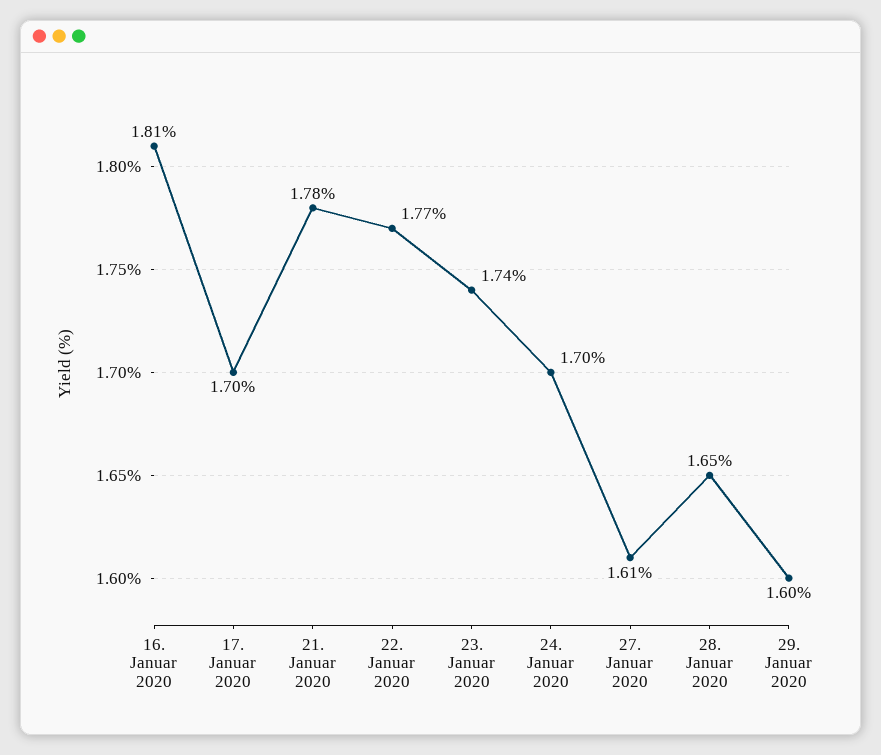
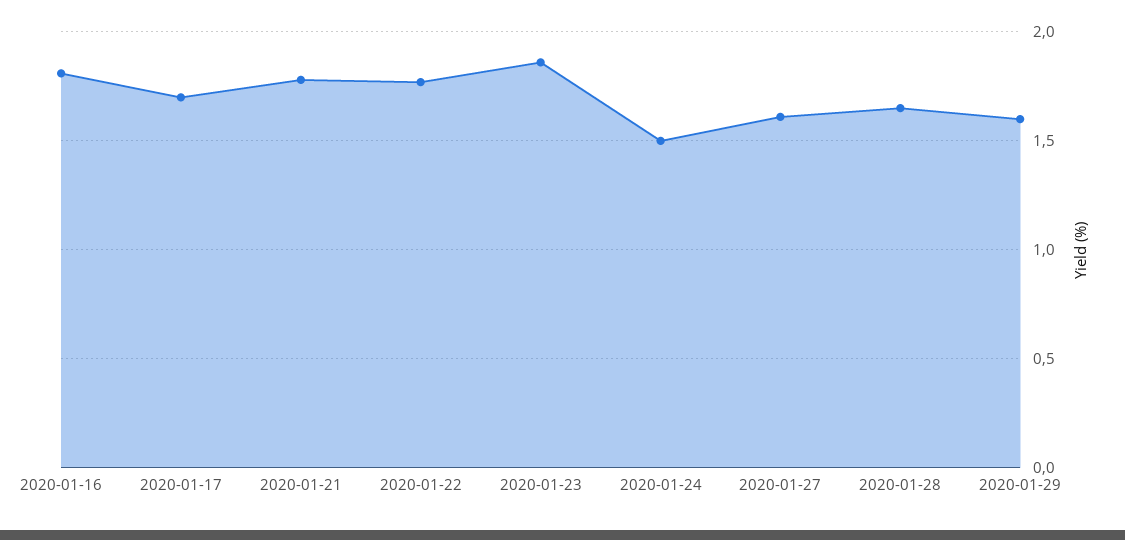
  {
    "16. Januar 2020": 1.81,
    "17. Januar 2020": 1.7,
    "21. Januar 2020": 1.78,
    "22. Januar 2020": 1.77,
-   "23. Januar 2020": 1.74,
+   "23. Januar 2020": 1.85,
-   "24. Januar 2020": 1.7,
+   "24. Januar 2020": 1.5,
    "27. Januar 2020": 1.61,
    "28. Januar 2020": 1.65,
    "29. Januar 2020": 1.6
  }

